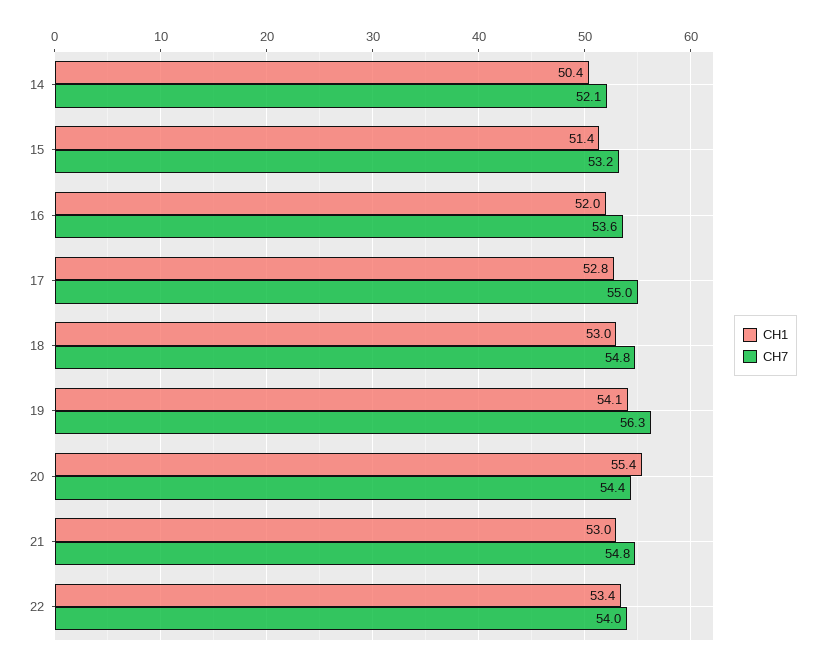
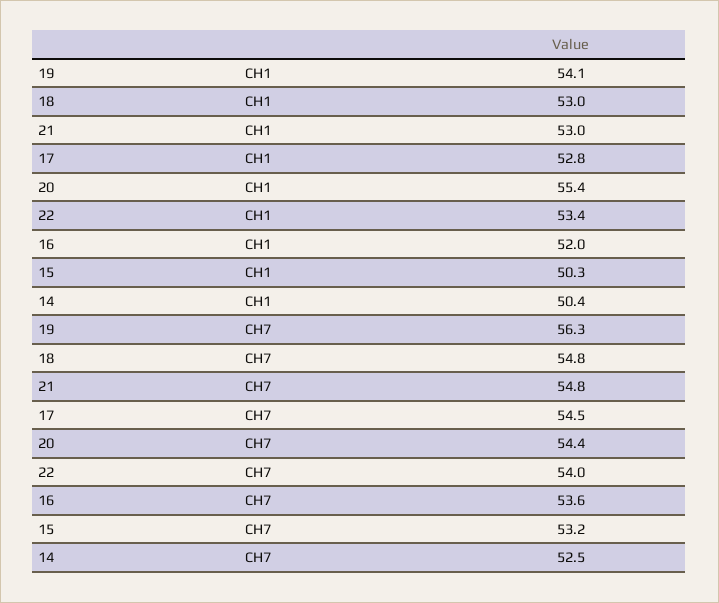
  {
    "CH1": {
      "14": 50.4,
-     "15": 51.4,
+     "15": 50.3,
      "16": 52,
      "17": 52.8,
      "18": 53,
      "19": 54.1,
      "20": 55.4,
      "21": 53,
      "22": 53.4
    },
    "CH7": {
-     "14": 52.1,
+     "14": 52.5,
      "15": 53.2,
      "16": 53.6,
-     "17": 55,
+     "17": 54.5,
      "18": 54.8,
      "19": 56.3,
      "20": 54.4,
      "21": 54.8,
      "22": 54
    }
  }

